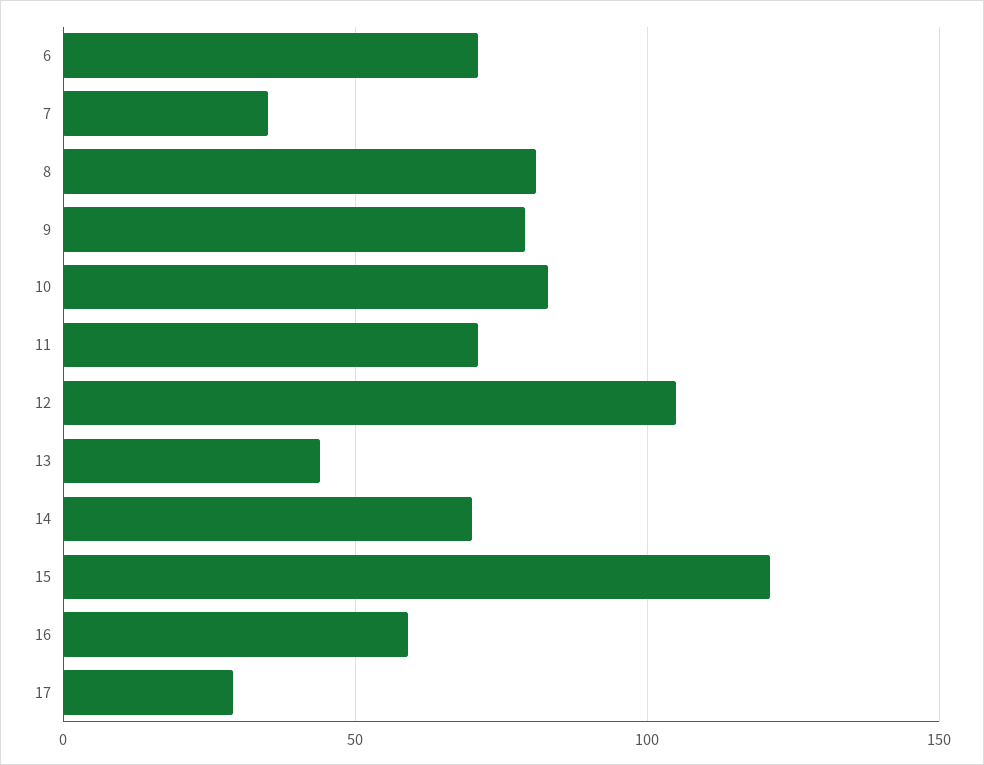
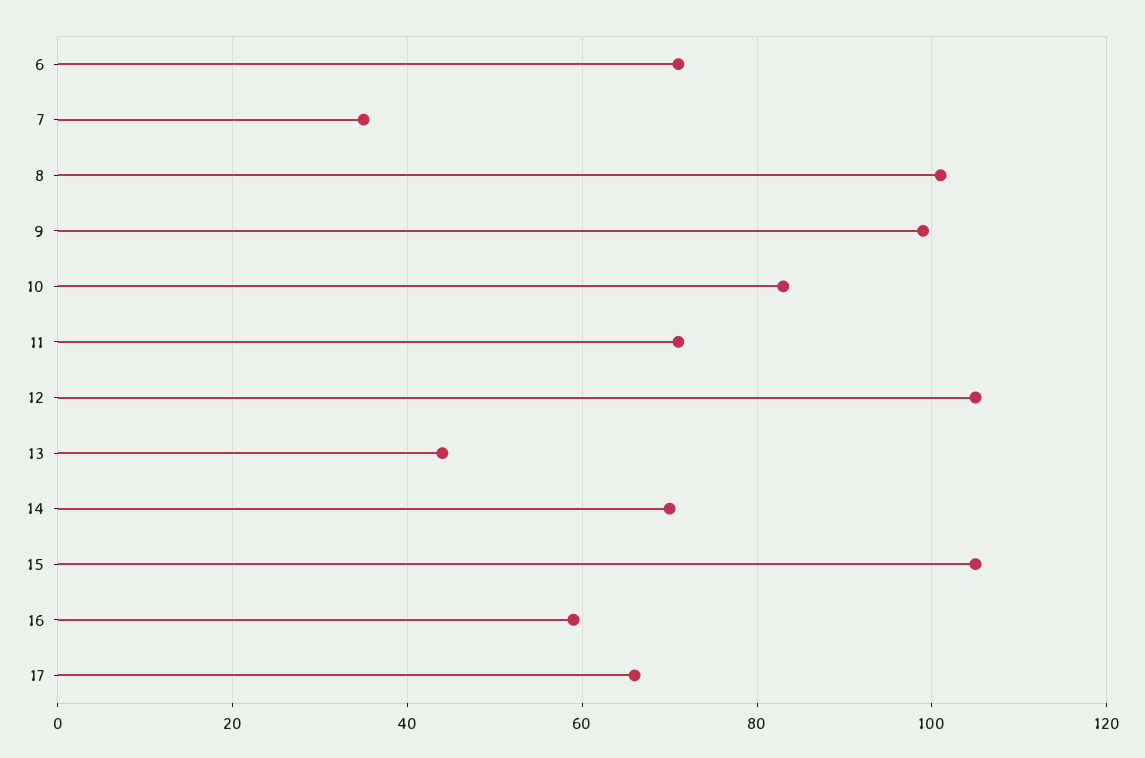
  {
    "6": 70,
    "7": 35,
-   "8": 80,
+   "8": 100,
-   "9": 80,
+   "9": 100,
    "10": 85,
    "11": 70,
    "12": 105,
    "13": 45,
    "14": 70,
-   "15": 120,
+   "15": 105,
    "16": 60,
-   "17": 30
+   "17": 65
  }

